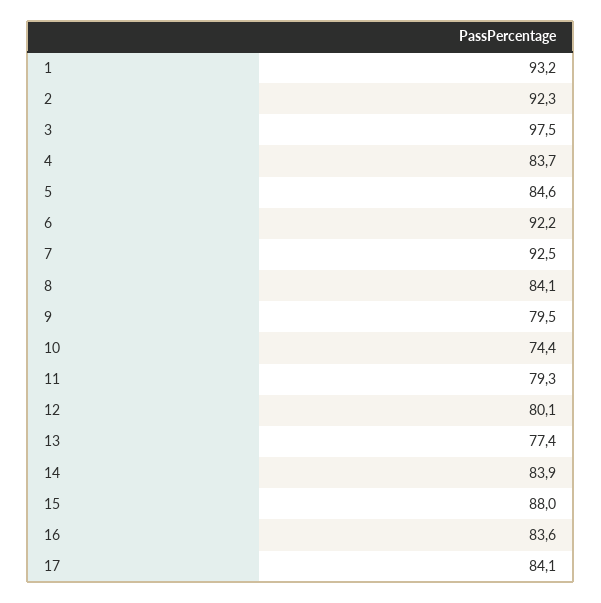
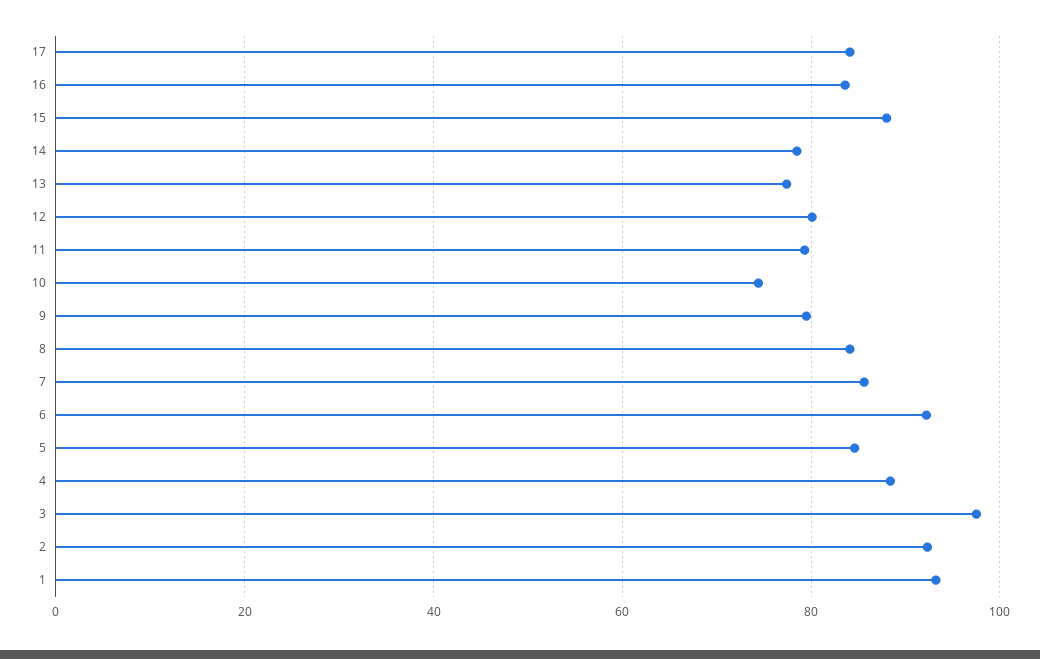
  {
    "1": 93.2,
    "2": 92.3,
    "3": 97.5,
-   "4": 83.7,
+   "4": 88,
    "5": 84.6,
    "6": 92.2,
-   "7": 92.5,
+   "7": 86,
    "8": 84.1,
    "9": 79.5,
    "10": 74.4,
    "11": 79.3,
    "12": 80.1,
    "13": 77.4,
-   "14": 83.9,
+   "14": 78,
    "15": 88,
    "16": 83.6,
    "17": 84.1
  }

